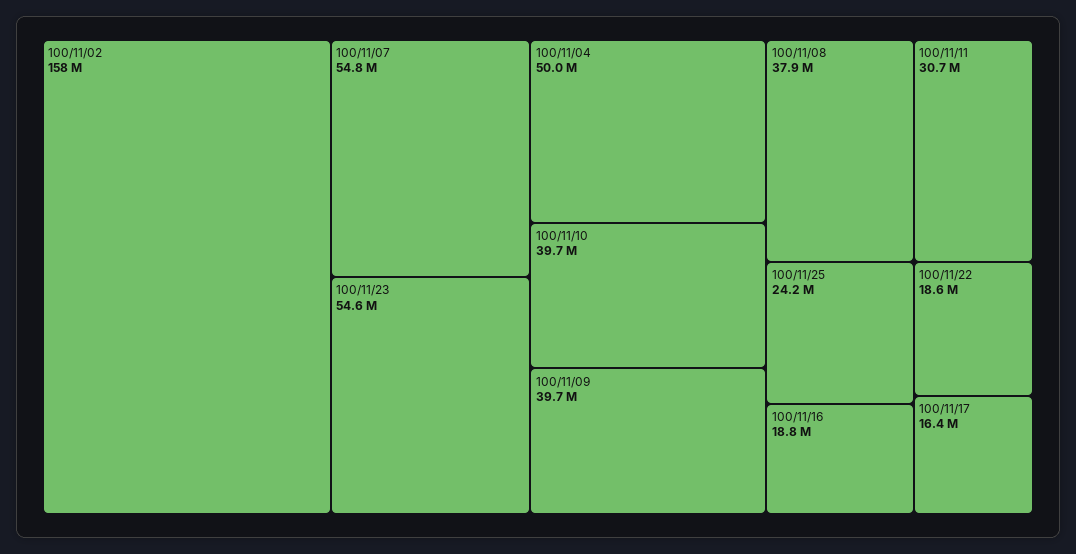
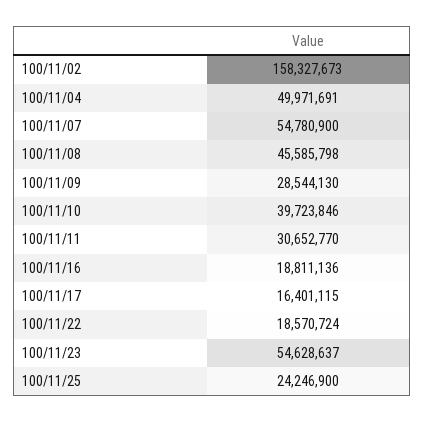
  {
    "100/11/02": 158327673,
    "100/11/07": 54780900,
    "100/11/23": 54628637,
    "100/11/04": 49971691,
    "100/11/10": 39723846,
-   "100/11/09": 39700000,
+   "100/11/09": 28544130,
-   "100/11/08": 37900000,
+   "100/11/08": 45585798,
    "100/11/11": 30652770,
    "100/11/25": 24246900,
    "100/11/16": 18811136,
    "100/11/22": 18570724,
    "100/11/17": 16401115
  }

